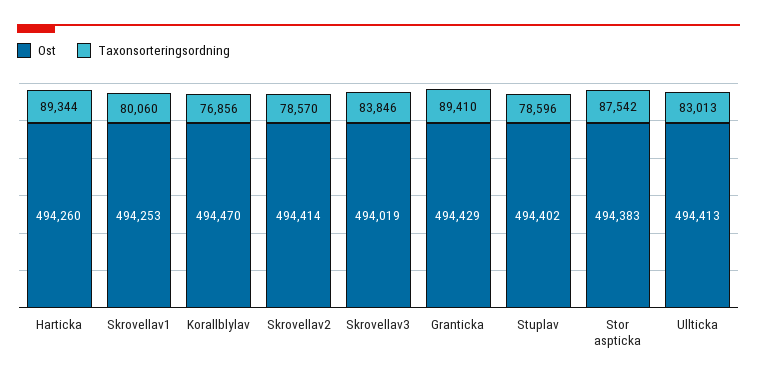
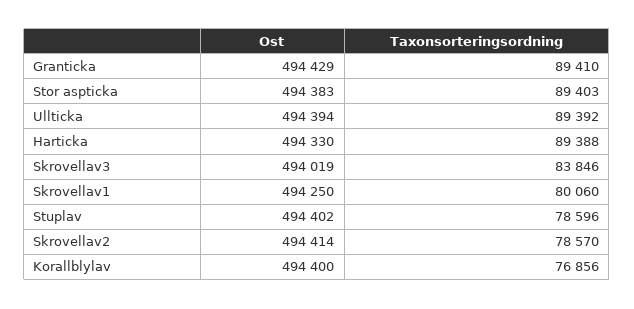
  {
    "Ost": {
-     "Harticka": 494260,
+     "Harticka": 494330,
-     "Skrovellav1": 494253,
+     "Skrovellav1": 494250,
-     "Korallblylav": 494470,
+     "Korallblylav": 494400,
      "Skrovellav2": 494414,
      "Skrovellav3": 494019,
      "Granticka": 494429,
      "Stuplav": 494402,
      "Stor aspticka": 494383,
-     "Ullticka": 494413
+     "Ullticka": 494394
    },
    "Taxonsorteringsordning": {
-     "Harticka": 89344,
+     "Harticka": 89388,
      "Skrovellav1": 80060,
      "Korallblylav": 76856,
      "Skrovellav2": 78570,
      "Skrovellav3": 83846,
      "Granticka": 89410,
      "Stuplav": 78596,
-     "Stor aspticka": 87542,
+     "Stor aspticka": 89403,
-     "Ullticka": 83013
+     "Ullticka": 89392
    }
  }

